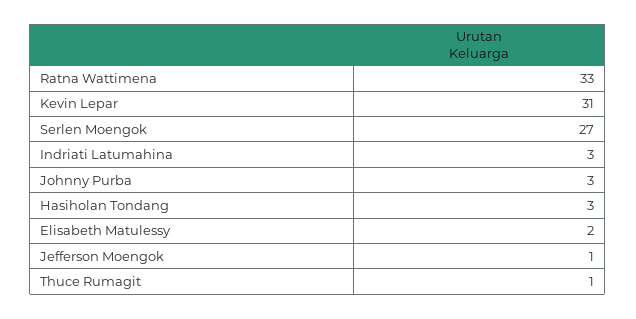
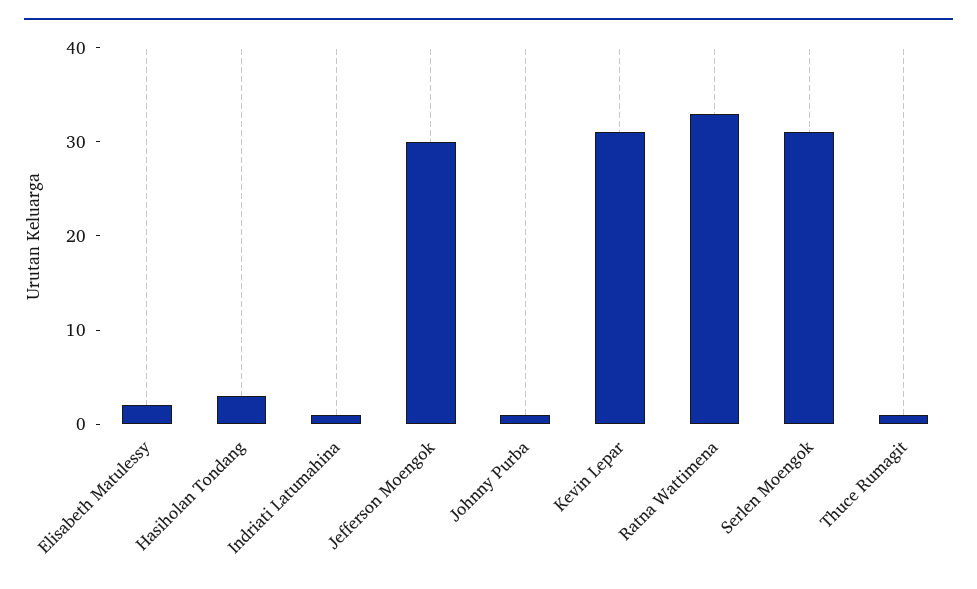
  {
    "Ratna Wattimena": 33,
    "Kevin Lepar": 31,
-   "Serlen Moengok": 27,
+   "Serlen Moengok": 31,
-   "Indriati Latumahina": 3,
+   "Indriati Latumahina": 1,
-   "Johnny Purba": 3,
+   "Johnny Purba": 1,
    "Hasiholan Tondang": 3,
    "Elisabeth Matulessy": 2,
-   "Jefferson Moengok": 1,
+   "Jefferson Moengok": 30,
    "Thuce Rumagit": 1
  }

